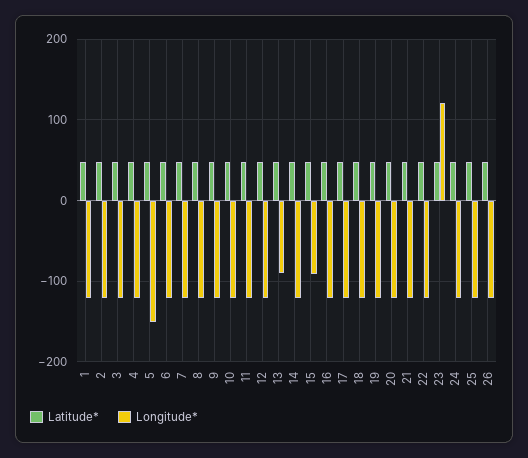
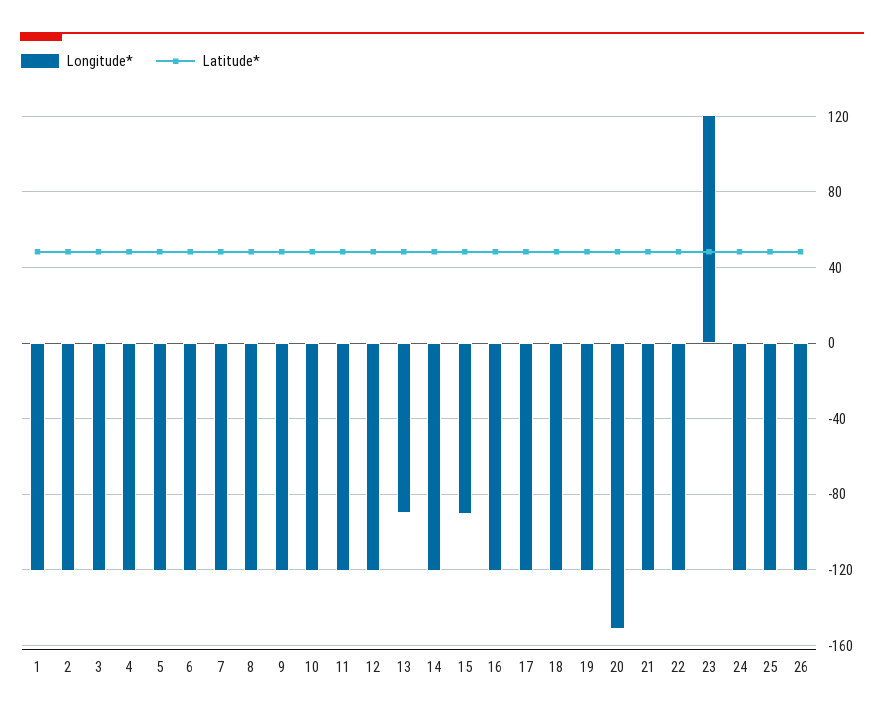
  {
    "Latitude*": {
      "1": 50,
      "2": 50,
      "3": 50,
      "4": 50,
      "5": 50,
      "6": 50,
      "7": 50,
      "8": 50,
      "9": 50,
      "10": 50,
      "11": 50,
      "12": 50,
      "13": 50,
      "14": 50,
      "15": 50,
      "16": 50,
      "17": 50,
      "18": 50,
      "19": 50,
      "20": 50,
      "21": 50,
      "22": 50,
      "23": 50,
      "24": 50,
      "25": 50,
      "26": 50
    },
    "Longitude*": {
      "1": -120,
      "2": -120,
      "3": -120,
      "4": -120,
-     "5": -150,
+     "5": -120,
      "6": -120,
      "7": -120,
      "8": -120,
      "9": -120,
      "10": -120,
      "11": -120,
      "12": -120,
      "13": -90,
      "14": -120,
      "15": -90,
      "16": -120,
      "17": -120,
      "18": -120,
      "19": -120,
-     "20": -120,
+     "20": -150,
      "21": -120,
      "22": -120,
      "23": 120,
      "24": -120,
      "25": -120,
      "26": -120
    }
  }

